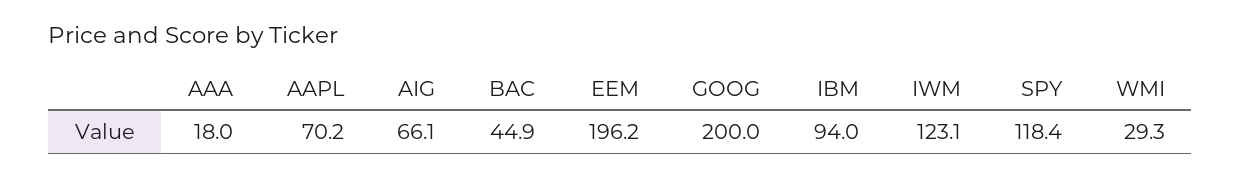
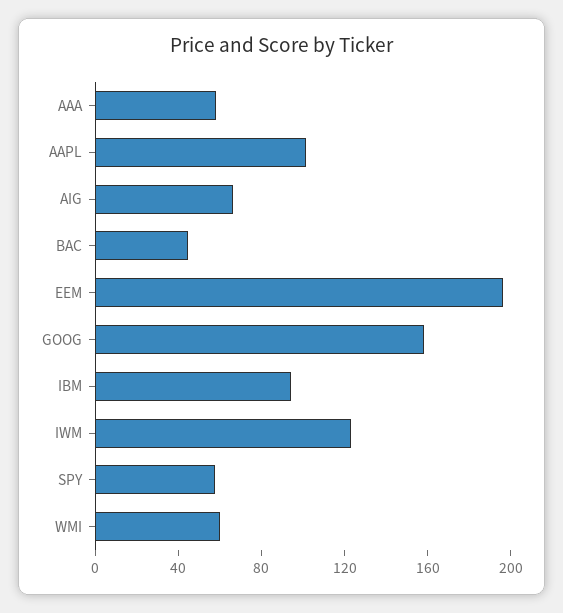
  {
-   "AAA": 18,
+   "AAA": 60,
-   "AAPL": 70.2,
+   "AAPL": 100,
    "AIG": 66.1,
    "BAC": 44.9,
    "EEM": 196.2,
-   "GOOG": 200,
+   "GOOG": 160,
    "IBM": 94,
    "IWM": 123.1,
-   "SPY": 118.4,
+   "SPY": 60,
-   "WMI": 29.3
+   "WMI": 60
  }

